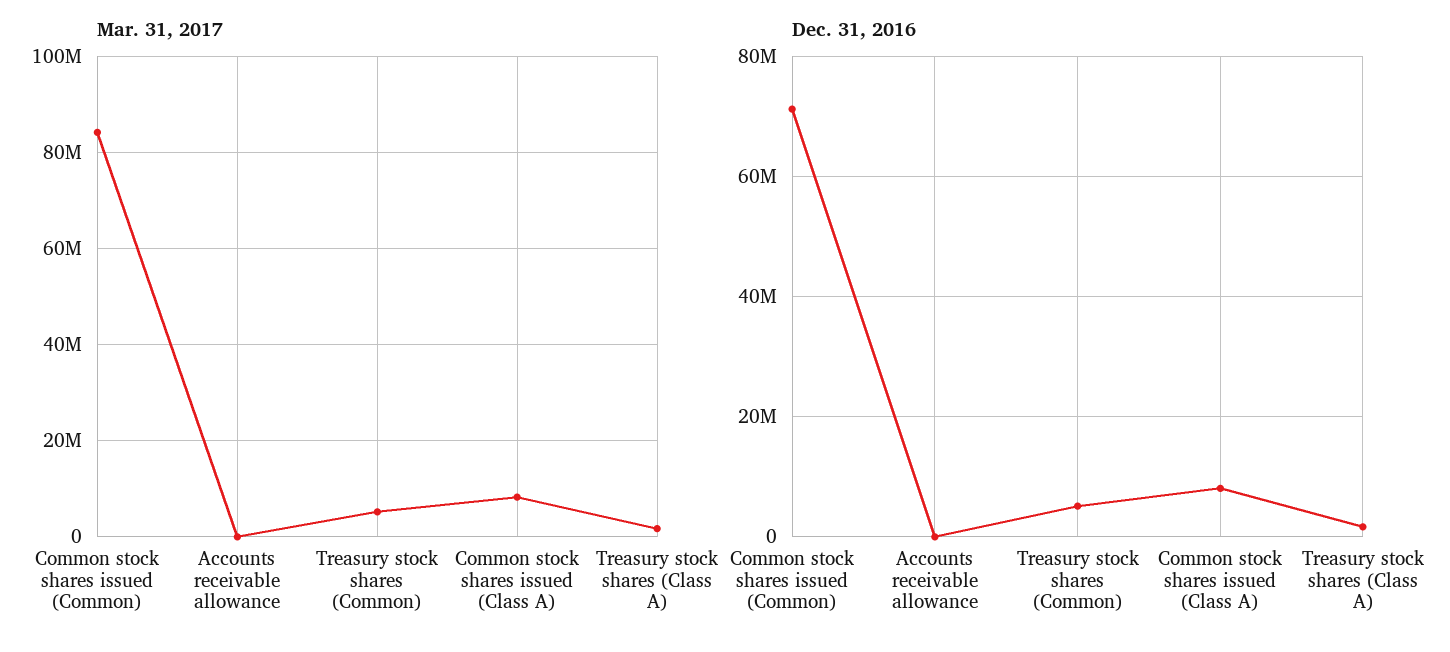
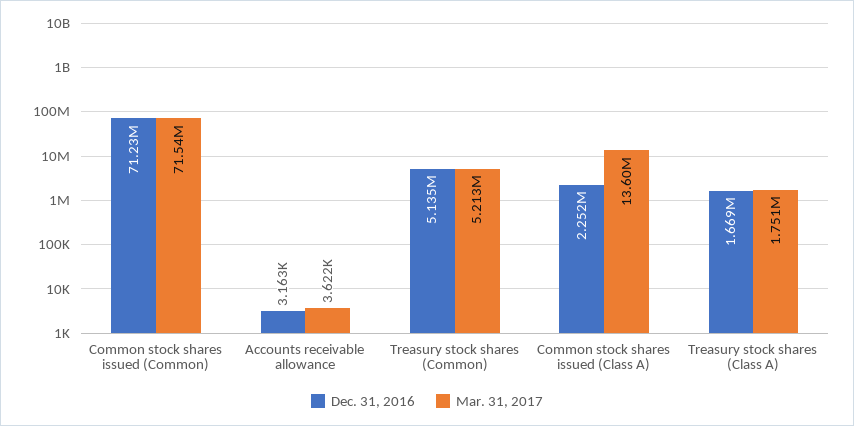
  {
    "Mar. 31, 2017": {
-     "Common stock shares issued (Common)": 84000000,
+     "Common stock shares issued (Common)": 71540000,
      "Accounts receivable allowance": 3622,
      "Treasury stock shares (Common)": 5213000,
-     "Common stock shares issued (Class A)": 8000000,
+     "Common stock shares issued (Class A)": 13600000,
      "Treasury stock shares (Class A)": 1751000
    },
    "Dec. 31, 2016": {
      "Common stock shares issued (Common)": 71230000,
      "Accounts receivable allowance": 3163,
      "Treasury stock shares (Common)": 5135000,
-     "Common stock shares issued (Class A)": 8000000,
+     "Common stock shares issued (Class A)": 2252000,
      "Treasury stock shares (Class A)": 1669000
    }
  }

